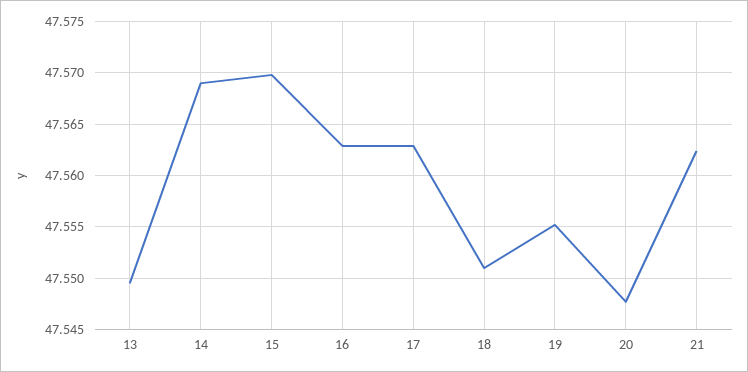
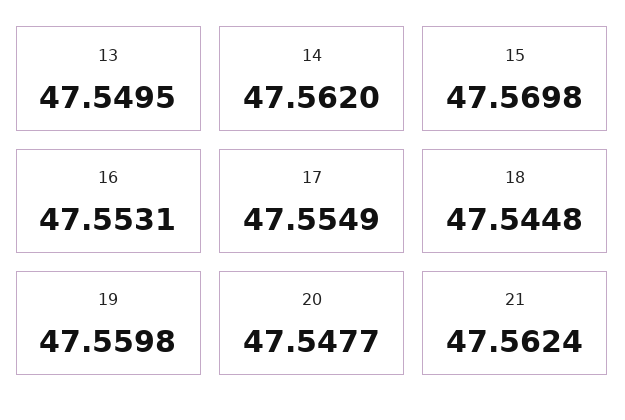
  {
    "13": 47.5495,
-   "14": 47.569,
+   "14": 47.562,
    "15": 47.5698,
-   "16": 47.563,
+   "16": 47.5531,
-   "17": 47.563,
+   "17": 47.5549,
-   "18": 47.551,
+   "18": 47.5448,
-   "19": 47.555,
+   "19": 47.5598,
    "20": 47.5477,
    "21": 47.5624
  }

